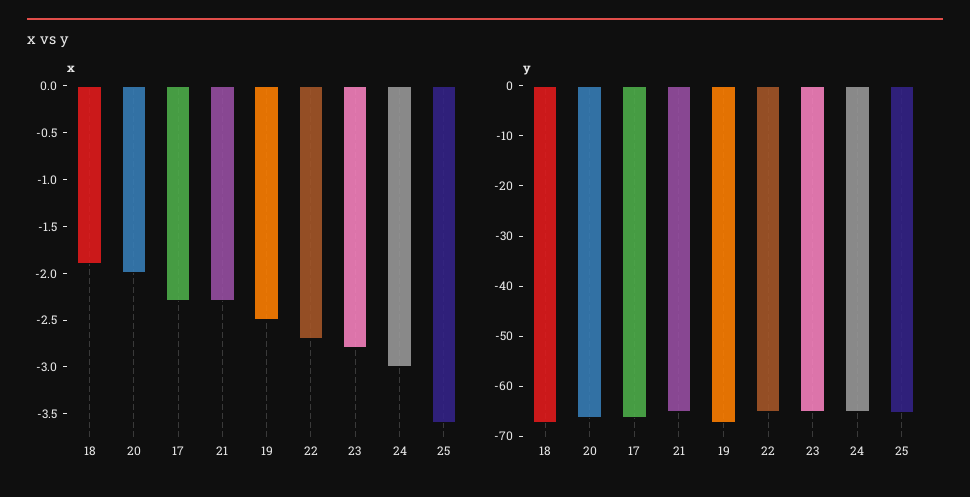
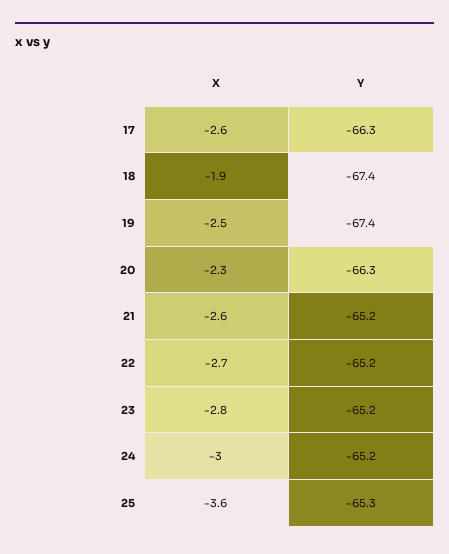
  {
    "x": {
      "18": -1.9,
-     "20": -2,
+     "20": -2.3,
-     "17": -2.3,
+     "17": -2.6,
-     "21": -2.3,
+     "21": -2.6,
      "19": -2.5,
      "22": -2.7,
      "23": -2.8,
      "24": -3,
      "25": -3.6
    },
    "y": {
      "18": -67.4,
      "20": -66.3,
      "17": -66.3,
      "21": -65.2,
      "19": -67.4,
      "22": -65.2,
      "23": -65.2,
      "24": -65.2,
      "25": -65.3
    }
  }

